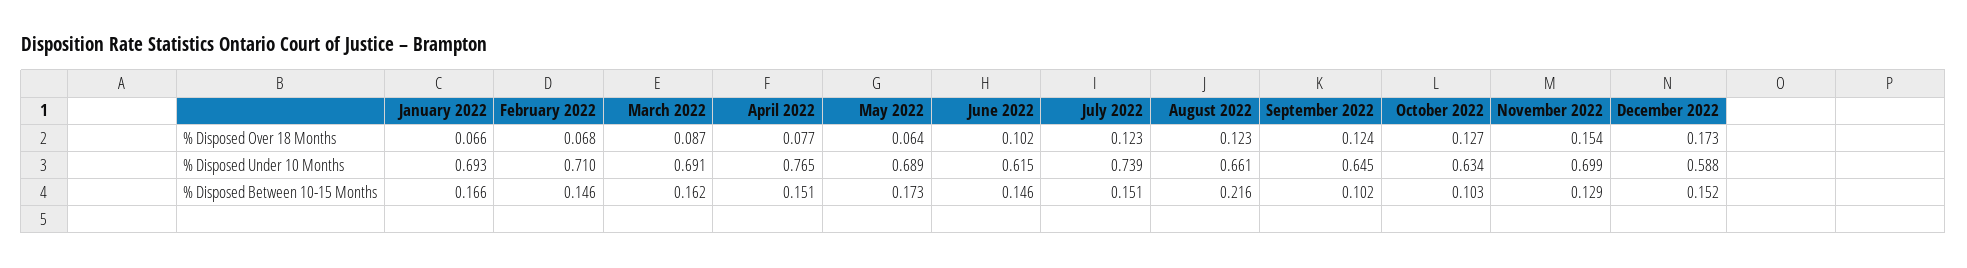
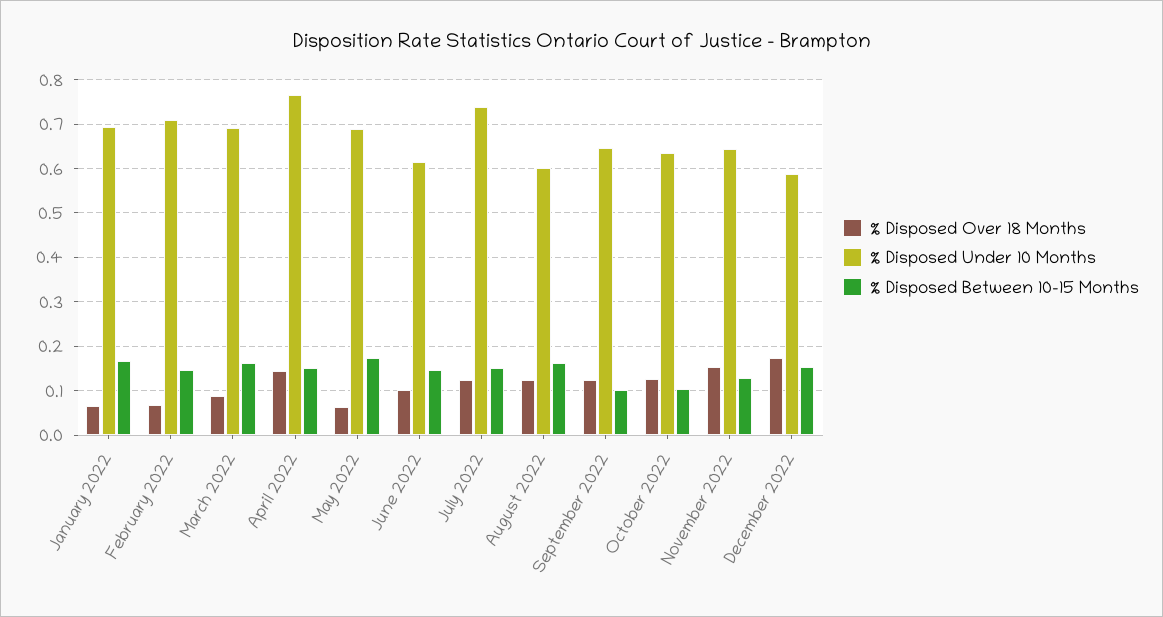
  {
    "% Disposed Over 18 Months": {
      "January 2022": 0.066,
      "February 2022": 0.068,
      "March 2022": 0.087,
-     "April 2022": 0.077,
+     "April 2022": 0.14,
      "May 2022": 0.064,
      "June 2022": 0.102,
      "July 2022": 0.123,
      "August 2022": 0.123,
      "September 2022": 0.124,
      "October 2022": 0.127,
      "November 2022": 0.154,
      "December 2022": 0.173
    },
    "% Disposed Under 10 Months": {
      "January 2022": 0.693,
      "February 2022": 0.71,
      "March 2022": 0.691,
      "April 2022": 0.765,
      "May 2022": 0.689,
      "June 2022": 0.615,
      "July 2022": 0.739,
-     "August 2022": 0.661,
+     "August 2022": 0.6,
      "September 2022": 0.645,
      "October 2022": 0.634,
-     "November 2022": 0.699,
+     "November 2022": 0.64,
      "December 2022": 0.588
    },
    "% Disposed Between 10-15 Months": {
      "January 2022": 0.166,
      "February 2022": 0.146,
      "March 2022": 0.162,
      "April 2022": 0.151,
      "May 2022": 0.173,
      "June 2022": 0.146,
      "July 2022": 0.151,
-     "August 2022": 0.216,
+     "August 2022": 0.16,
      "September 2022": 0.102,
      "October 2022": 0.103,
      "November 2022": 0.129,
      "December 2022": 0.152
    }
  }

